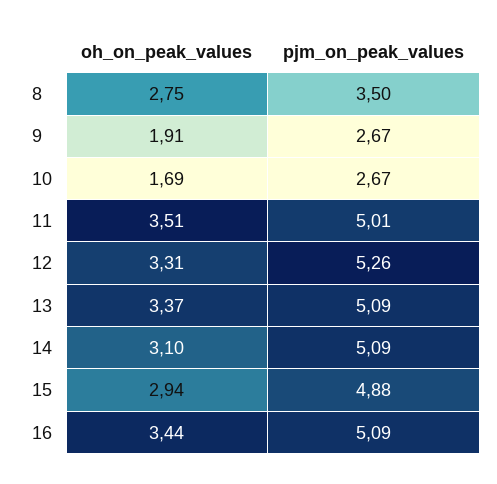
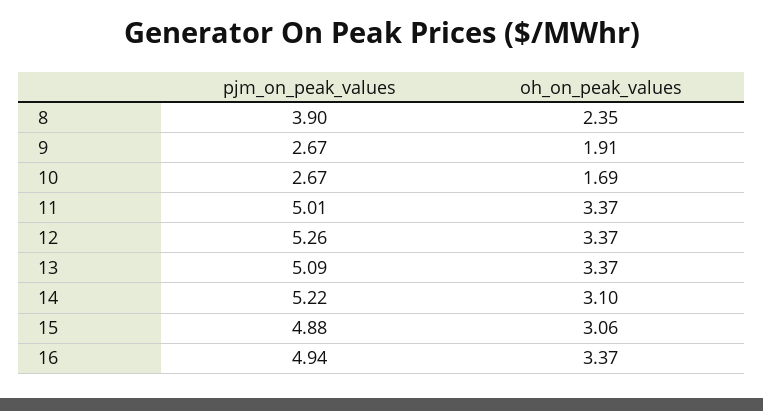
  {
    "oh_on_peak_values": {
-     "8": 2.75,
+     "8": 2.35,
      "9": 1.91,
      "10": 1.69,
-     "11": 3.51,
+     "11": 3.37,
-     "12": 3.31,
+     "12": 3.37,
      "13": 3.37,
      "14": 3.1,
-     "15": 2.94,
+     "15": 3.06,
-     "16": 3.44
+     "16": 3.37
    },
    "pjm_on_peak_values": {
-     "8": 3.5,
+     "8": 3.9,
      "9": 2.67,
      "10": 2.67,
      "11": 5.01,
      "12": 5.26,
      "13": 5.09,
-     "14": 5.09,
+     "14": 5.22,
      "15": 4.88,
-     "16": 5.09
+     "16": 4.94
    }
  }

